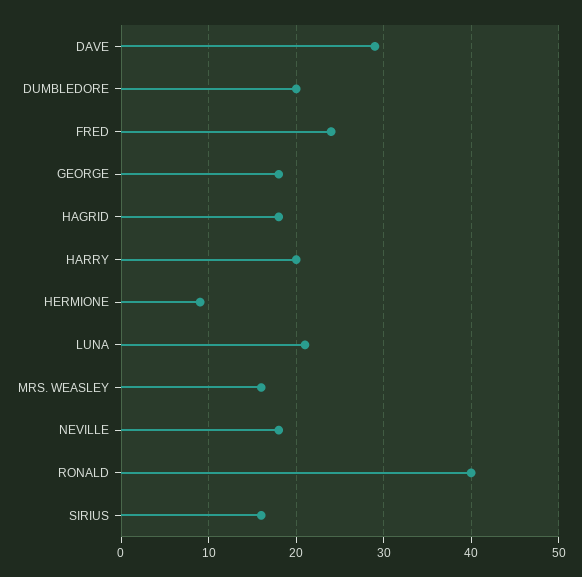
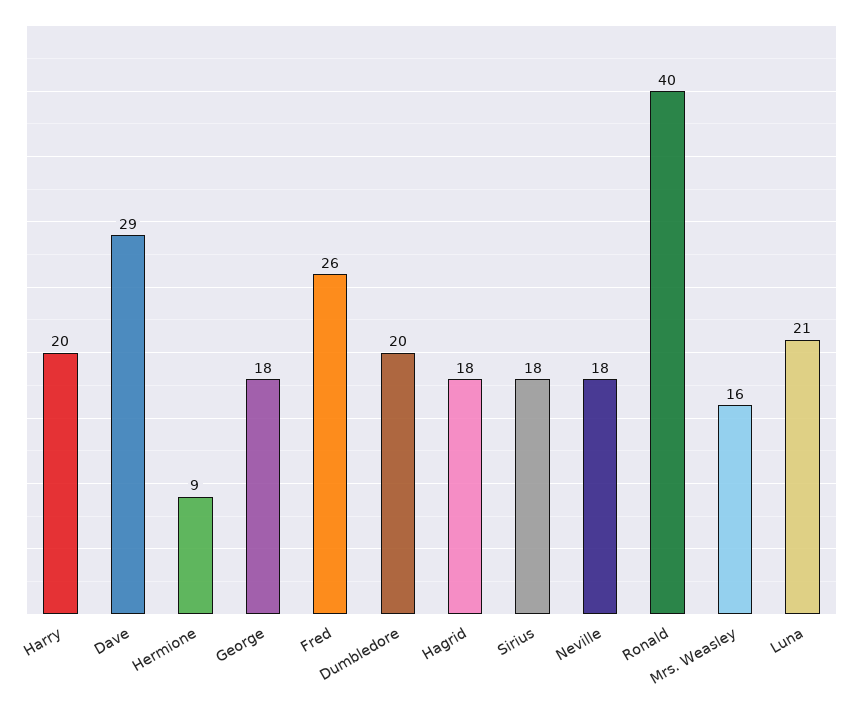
  {
    "DAVE": 29,
    "DUMBLEDORE": 20,
-   "FRED": 24,
+   "FRED": 26,
    "GEORGE": 18,
    "HAGRID": 18,
    "HARRY": 20,
    "HERMIONE": 9,
    "LUNA": 21,
    "MRS. WEASLEY": 16,
    "NEVILLE": 18,
    "RONALD": 40,
-   "SIRIUS": 16
+   "SIRIUS": 18
  }

